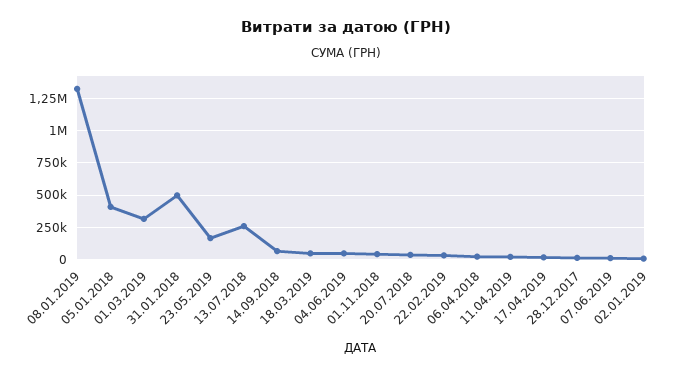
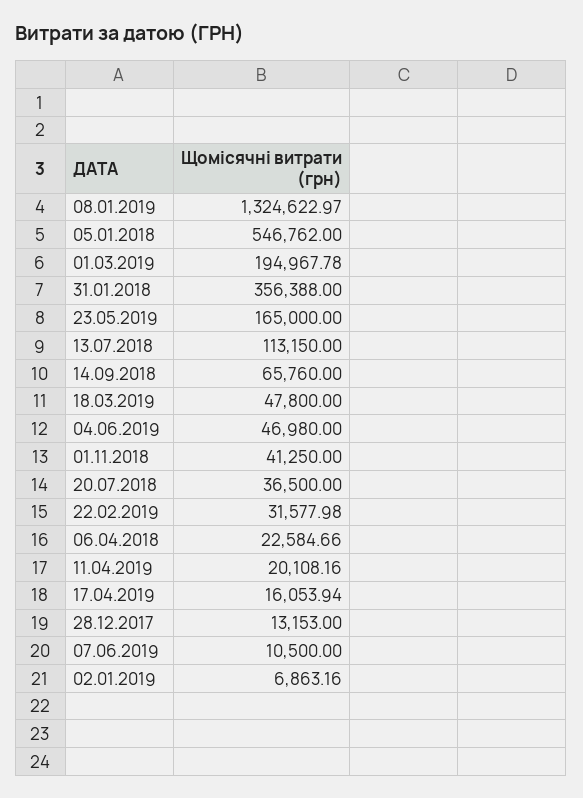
  {
    "08.01.2019": 1324622.97,
-   "05.01.2018": 400000,
+   "05.01.2018": 546762,
-   "01.03.2019": 300000,
+   "01.03.2019": 194967.78,
-   "31.01.2018": 500000,
+   "31.01.2018": 356388,
    "23.05.2019": 165000,
-   "13.07.2018": 250000,
+   "13.07.2018": 113150,
    "14.09.2018": 65760,
    "18.03.2019": 47800,
    "04.06.2019": 46980,
    "01.11.2018": 41250,
    "20.07.2018": 36500,
    "22.02.2019": 31577.98,
    "06.04.2018": 22584.66,
    "11.04.2019": 20108.16,
    "17.04.2019": 16053.94,
    "28.12.2017": 13153,
    "07.06.2019": 10500,
    "02.01.2019": 6863.16
  }

